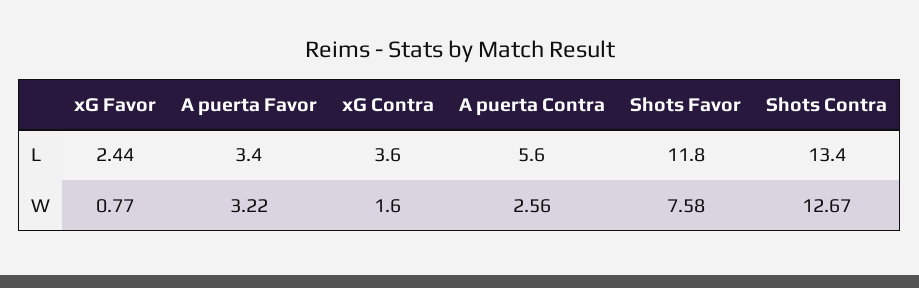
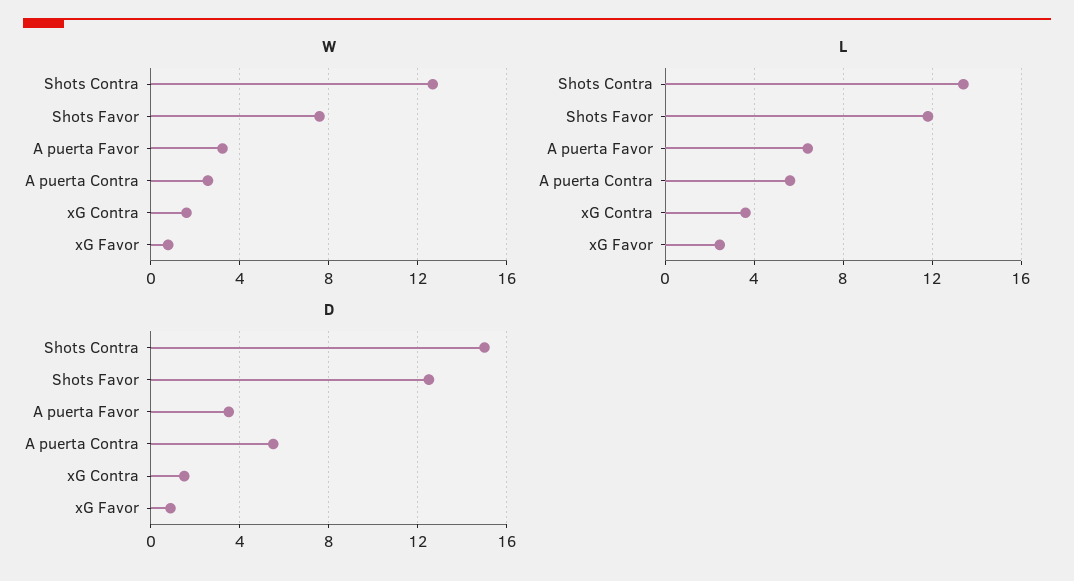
  {
    "L": {
      "xG Favor": 2.44,
-     "A puerta Favor": 3.4,
+     "A puerta Favor": 6.5,
      "xG Contra": 3.6,
      "A puerta Contra": 5.6,
      "Shots Favor": 11.8,
      "Shots Contra": 13.4
    },
    "W": {
      "xG Favor": 0.77,
      "A puerta Favor": 3.22,
      "xG Contra": 1.6,
      "A puerta Contra": 2.56,
      "Shots Favor": 7.58,
      "Shots Contra": 12.67
-   }
+   },
+   "D": {
+     "Shots Contra": 15,
+     "Shots Favor": 12.5,
+     "A puerta Favor": 3.5,
+     "A puerta Contra": 5.5,
+     "xG Contra": 1.5,
+     "xG Favor": 1
+   }
  }

